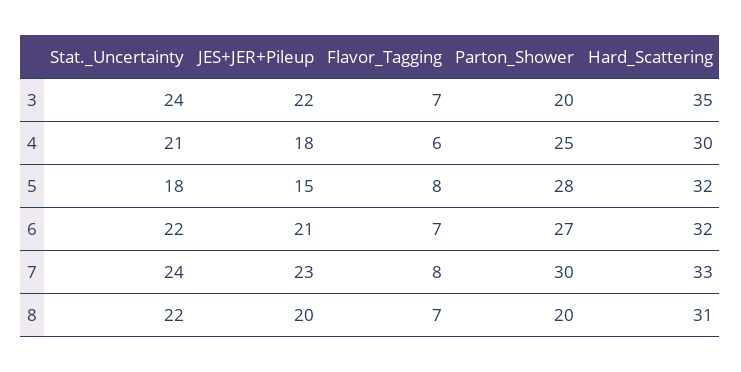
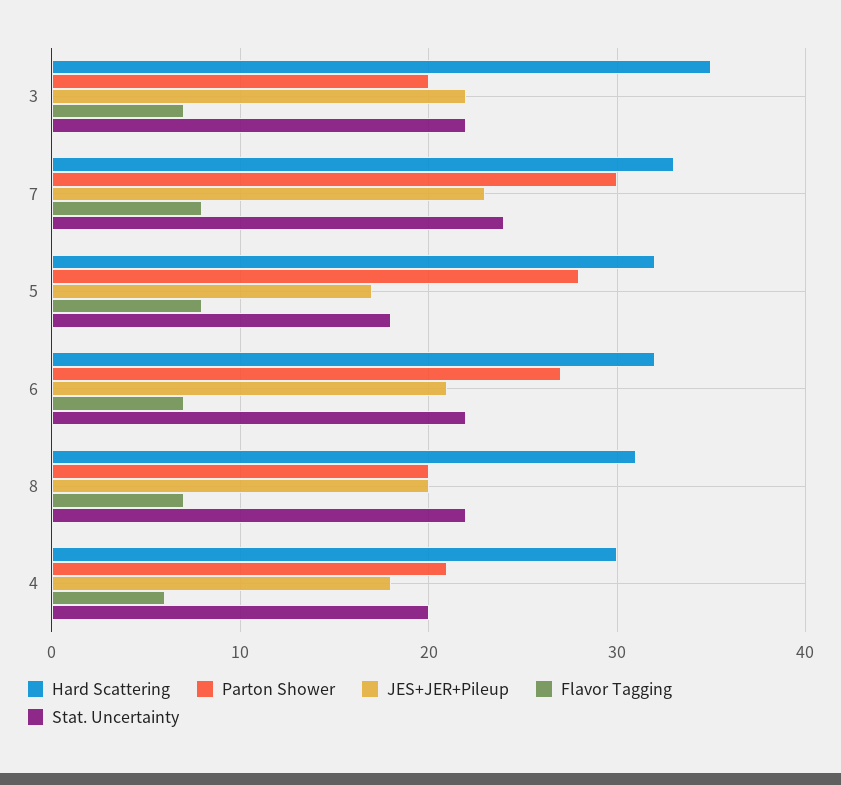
  {
    "Stat._Uncertainty": {
-     "3": 24,
+     "3": 22,
-     "4": 21,
+     "4": 20,
      "5": 18,
      "6": 22,
      "7": 24,
      "8": 22
    },
    "JES+JER+Pileup": {
      "3": 22,
      "4": 18,
-     "5": 15,
+     "5": 17,
      "6": 21,
      "7": 23,
      "8": 20
    },
    "Flavor_Tagging": {
      "3": 7,
      "4": 6,
      "5": 8,
      "6": 7,
      "7": 8,
      "8": 7
    },
    "Parton_Shower": {
      "3": 20,
-     "4": 25,
+     "4": 21,
      "5": 28,
      "6": 27,
      "7": 30,
      "8": 20
    },
    "Hard_Scattering": {
      "3": 35,
      "4": 30,
      "5": 32,
      "6": 32,
      "7": 33,
      "8": 31
    }
  }

